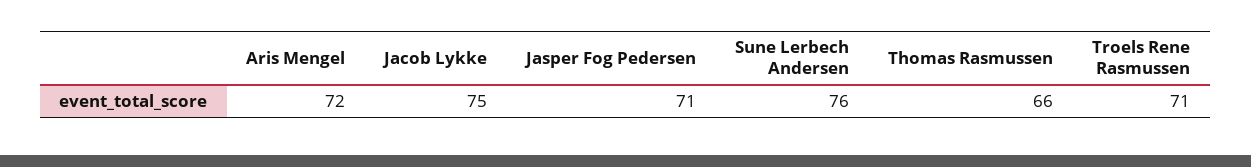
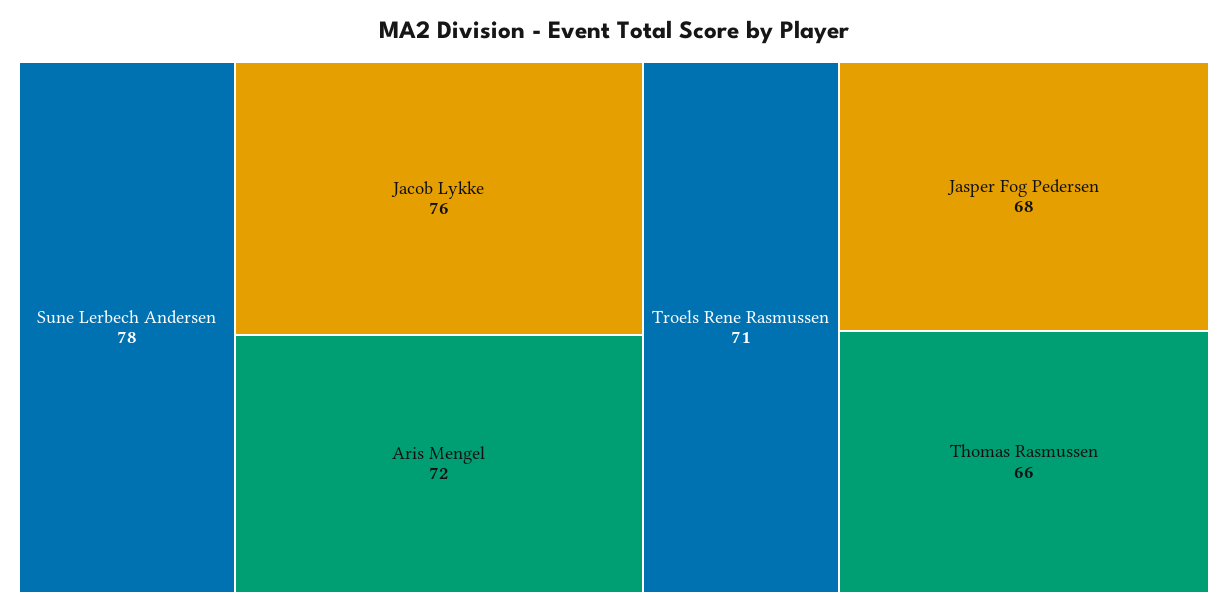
  {
    "Aris Mengel": 72,
-   "Jacob Lykke": 75,
+   "Jacob Lykke": 76,
-   "Jasper Fog Pedersen": 71,
+   "Jasper Fog Pedersen": 68,
-   "Sune Lerbech Andersen": 76,
+   "Sune Lerbech Andersen": 78,
    "Thomas Rasmussen": 66,
    "Troels Rene Rasmussen": 71
  }

